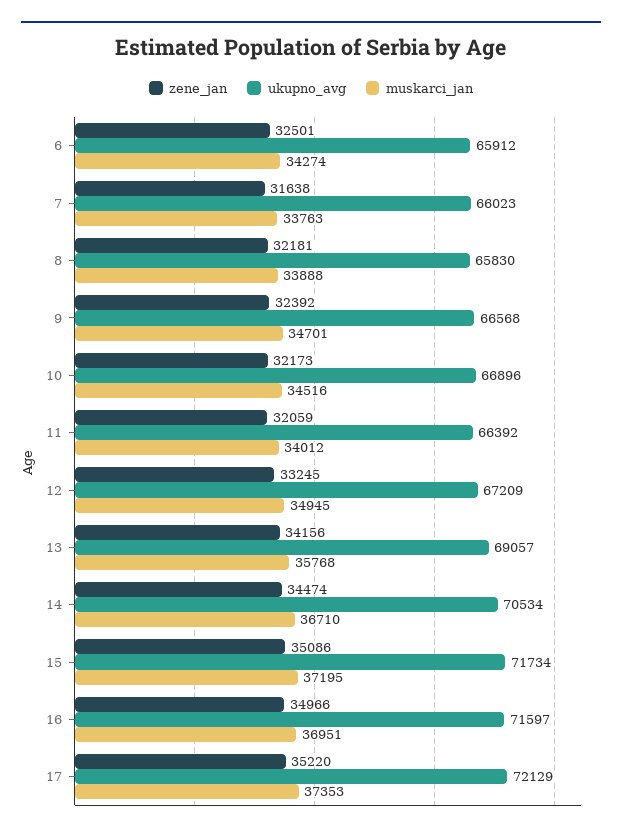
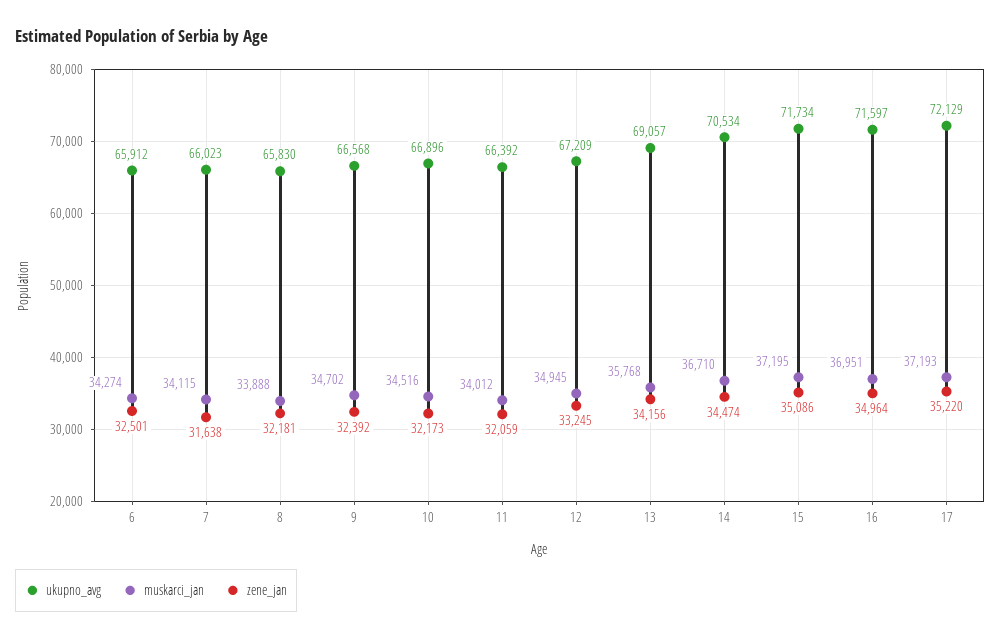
  {
    "zene_jan": {
      "6": 32501,
      "7": 31638,
      "8": 32181,
      "9": 32392,
      "10": 32173,
      "11": 32059,
      "12": 33245,
      "13": 34156,
      "14": 34474,
      "15": 35086,
-     "16": 34966,
+     "16": 34964,
      "17": 35220
    },
    "ukupno_avg": {
      "6": 65912,
      "7": 66023,
      "8": 65830,
      "9": 66568,
      "10": 66896,
      "11": 66392,
      "12": 67209,
      "13": 69057,
      "14": 70534,
      "15": 71734,
      "16": 71597,
      "17": 72129
    },
    "muskarci_jan": {
      "6": 34274,
-     "7": 33763,
+     "7": 34115,
      "8": 33888,
-     "9": 34701,
+     "9": 34702,
      "10": 34516,
      "11": 34012,
      "12": 34945,
      "13": 35768,
      "14": 36710,
      "15": 37195,
      "16": 36951,
-     "17": 37353
+     "17": 37193
    }
  }

